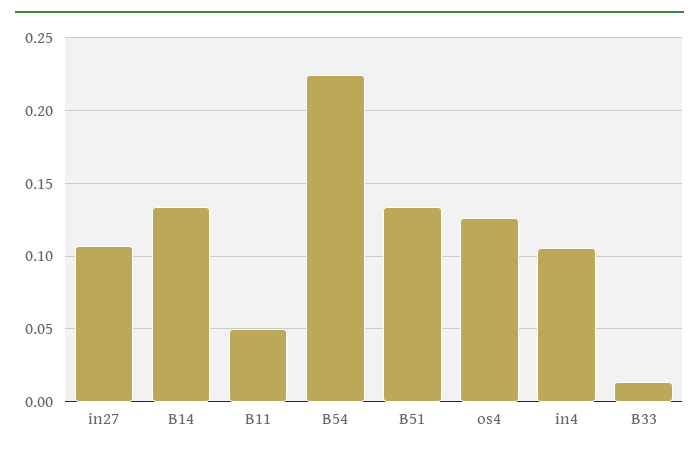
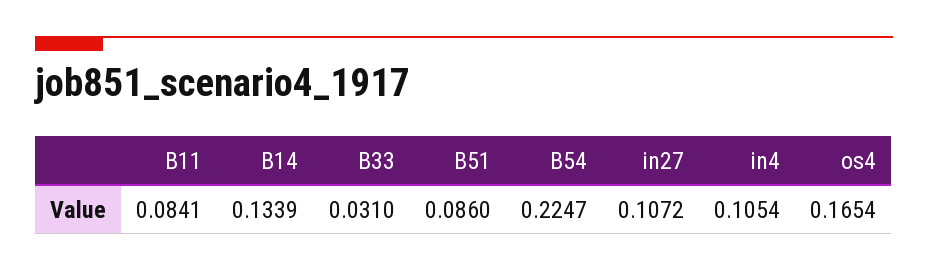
  {
    "in27": 0.1072,
    "B14": 0.1339,
-   "B11": 0.05,
+   "B11": 0.0841,
    "B54": 0.2247,
-   "B51": 0.135,
+   "B51": 0.086,
-   "os4": 0.125,
+   "os4": 0.1654,
    "in4": 0.1054,
-   "B33": 0.015
+   "B33": 0.031
  }

